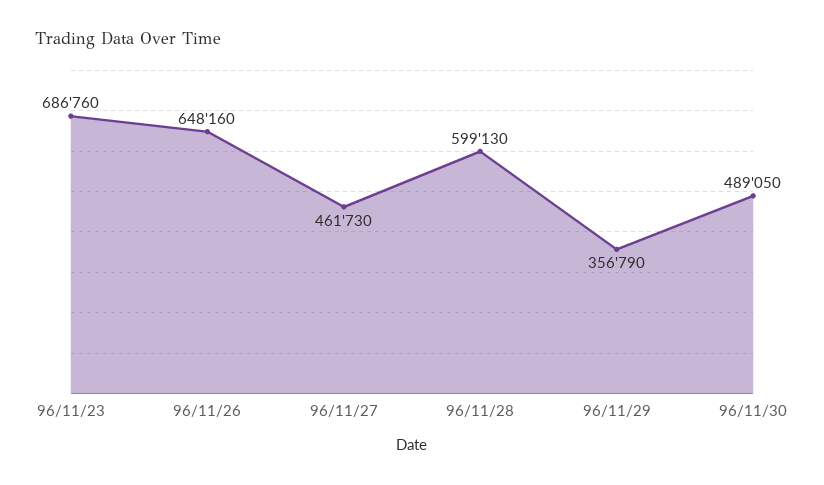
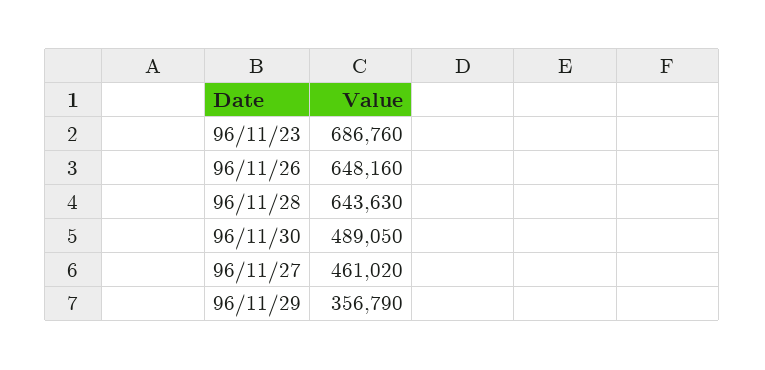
  {
    "96/11/23": 686760,
    "96/11/26": 648160,
-   "96/11/27": 461730,
+   "96/11/27": 461020,
-   "96/11/28": 599130,
+   "96/11/28": 643630,
    "96/11/29": 356790,
    "96/11/30": 489050
  }

